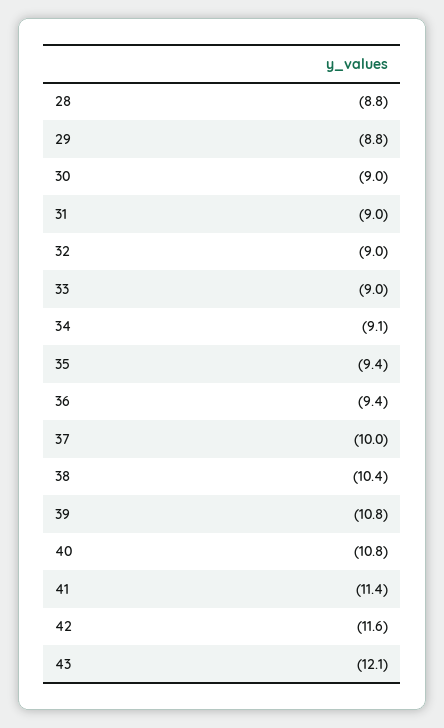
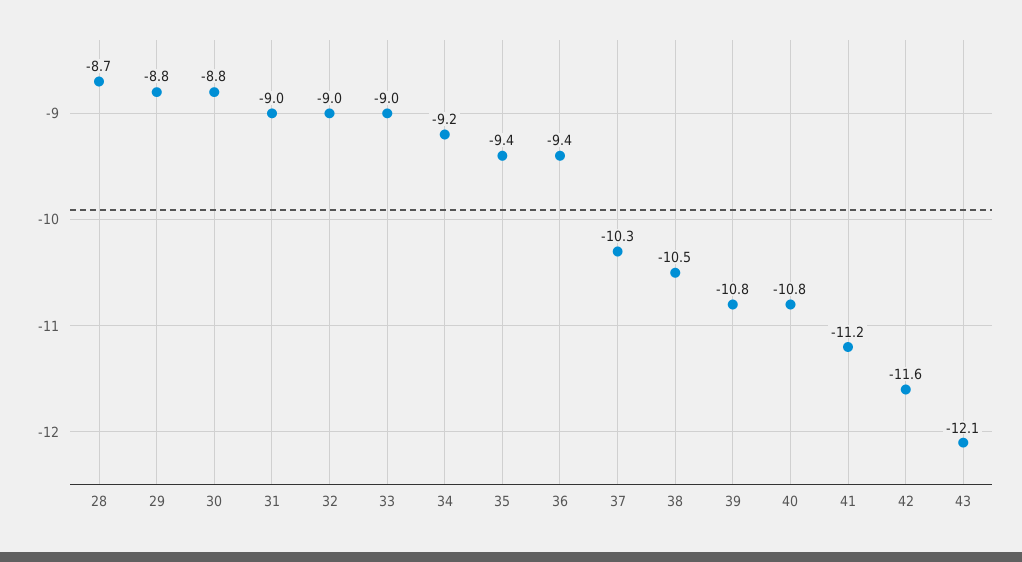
  {
-   "28": -8.8,
+   "28": -8.7,
    "29": -8.8,
-   "30": -9,
+   "30": -8.8,
    "31": -9,
    "32": -9,
    "33": -9,
-   "34": -9.1,
+   "34": -9.2,
    "35": -9.4,
    "36": -9.4,
-   "37": -10,
+   "37": -10.3,
-   "38": -10.4,
+   "38": -10.5,
    "39": -10.8,
    "40": -10.8,
-   "41": -11.4,
+   "41": -11.2,
    "42": -11.6,
    "43": -12.1
  }

